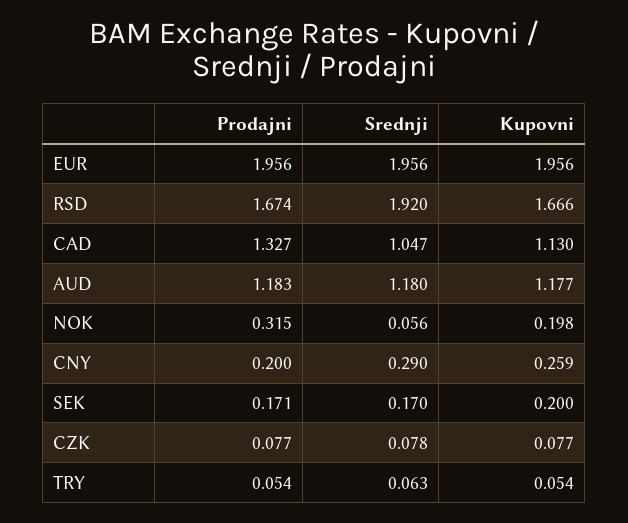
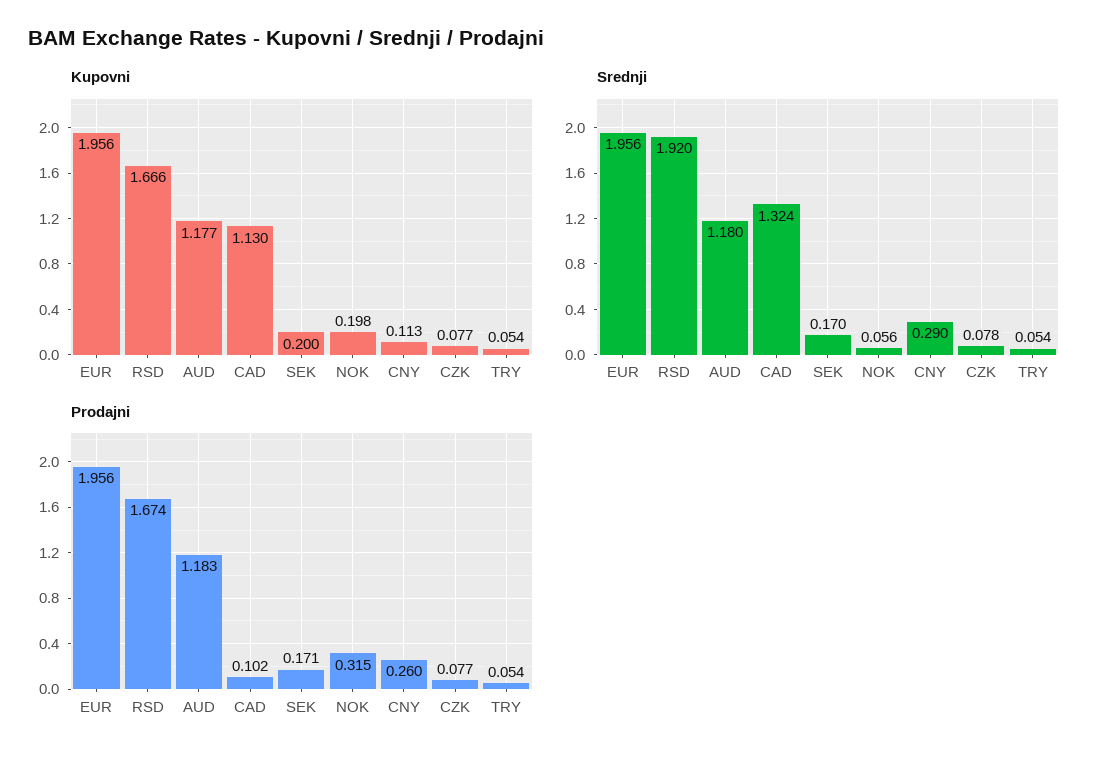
  {
    "Prodajni": {
      "EUR": 1.956,
      "RSD": 1.674,
-     "CAD": 1.327,
+     "CAD": 0.102,
      "AUD": 1.183,
      "NOK": 0.315,
-     "CNY": 0.2,
+     "CNY": 0.26,
      "SEK": 0.171,
      "CZK": 0.077,
      "TRY": 0.054
    },
    "Srednji": {
      "EUR": 1.956,
      "RSD": 1.92,
-     "CAD": 1.047,
+     "CAD": 1.324,
      "AUD": 1.18,
      "NOK": 0.056,
      "CNY": 0.29,
      "SEK": 0.17,
      "CZK": 0.078,
-     "TRY": 0.063
+     "TRY": 0.054
    },
    "Kupovni": {
      "EUR": 1.956,
      "RSD": 1.666,
      "CAD": 1.13,
      "AUD": 1.177,
      "NOK": 0.198,
-     "CNY": 0.259,
+     "CNY": 0.113,
      "SEK": 0.2,
      "CZK": 0.077,
      "TRY": 0.054
    }
  }

